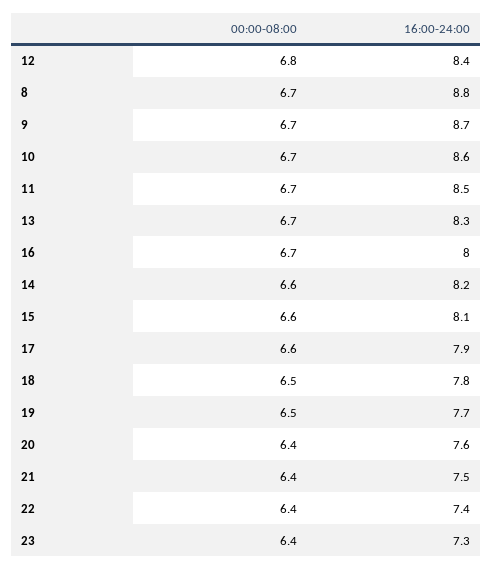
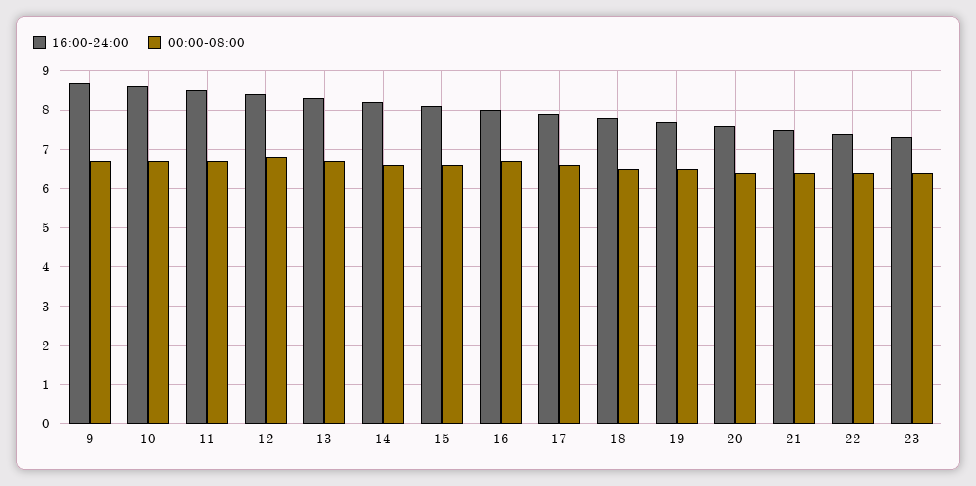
  {
    "00:00-08:00": {
      "12": 6.8,
-     "8": 6.7,
      "9": 6.7,
      "10": 6.7,
      "11": 6.7,
      "13": 6.7,
      "16": 6.7,
      "14": 6.6,
      "15": 6.6,
      "17": 6.6,
      "18": 6.5,
      "19": 6.5,
      "20": 6.4,
      "21": 6.4,
      "22": 6.4,
      "23": 6.4
    },
    "16:00-24:00": {
      "12": 8.4,
-     "8": 8.8,
      "9": 8.7,
      "10": 8.6,
      "11": 8.5,
      "13": 8.3,
      "16": 8,
      "14": 8.2,
      "15": 8.1,
      "17": 7.9,
      "18": 7.8,
      "19": 7.7,
      "20": 7.6,
      "21": 7.5,
      "22": 7.4,
      "23": 7.3
    }
  }

